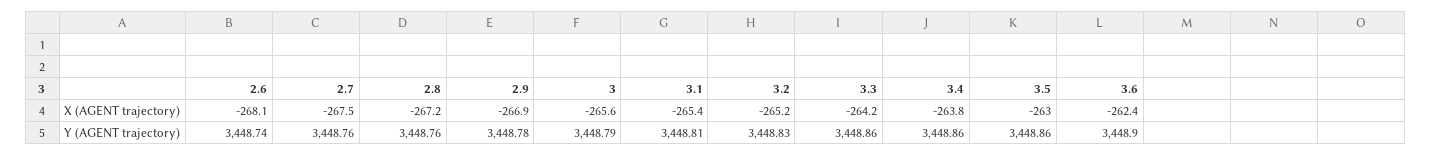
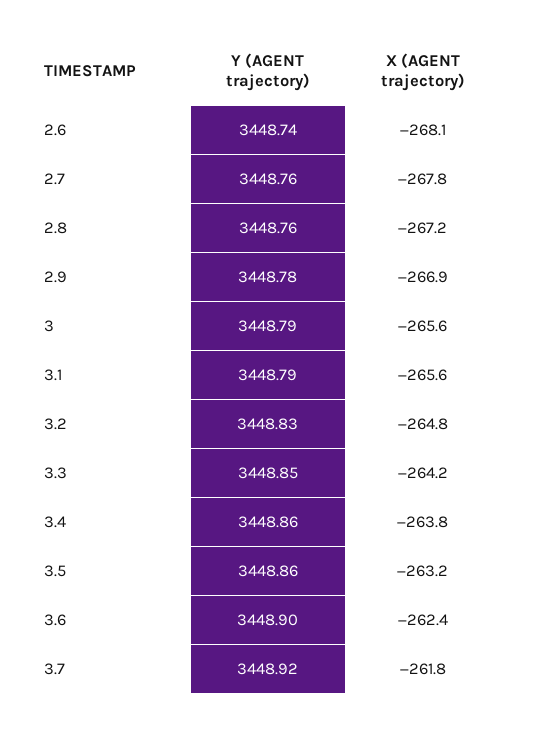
  {
    "2.6": {
      "X (AGENT trajectory)": -268.1,
      "Y (AGENT trajectory)": 3448.74
    },
    "2.7": {
-     "X (AGENT trajectory)": -267.5,
+     "X (AGENT trajectory)": -267.8,
      "Y (AGENT trajectory)": 3448.76
    },
    "2.8": {
      "X (AGENT trajectory)": -267.2,
      "Y (AGENT trajectory)": 3448.76
    },
    "2.9": {
      "X (AGENT trajectory)": -266.9,
      "Y (AGENT trajectory)": 3448.78
    },
    "3": {
      "X (AGENT trajectory)": -265.6,
      "Y (AGENT trajectory)": 3448.79
    },
    "3.1": {
-     "X (AGENT trajectory)": -265.4,
+     "X (AGENT trajectory)": -265.6,
-     "Y (AGENT trajectory)": 3448.81
+     "Y (AGENT trajectory)": 3448.79
    },
    "3.2": {
-     "X (AGENT trajectory)": -265.2,
+     "X (AGENT trajectory)": -264.8,
      "Y (AGENT trajectory)": 3448.83
    },
    "3.3": {
      "X (AGENT trajectory)": -264.2,
-     "Y (AGENT trajectory)": 3448.86
+     "Y (AGENT trajectory)": 3448.85
    },
    "3.4": {
      "X (AGENT trajectory)": -263.8,
      "Y (AGENT trajectory)": 3448.86
    },
    "3.5": {
-     "X (AGENT trajectory)": -263,
+     "X (AGENT trajectory)": -263.2,
      "Y (AGENT trajectory)": 3448.86
    },
    "3.6": {
      "X (AGENT trajectory)": -262.4,
      "Y (AGENT trajectory)": 3448.9
-   }
+   },
+   "3.7": {
+     "Y (AGENT trajectory)": 3448.92,
+     "X (AGENT trajectory)": -261.8
+   }
  }

